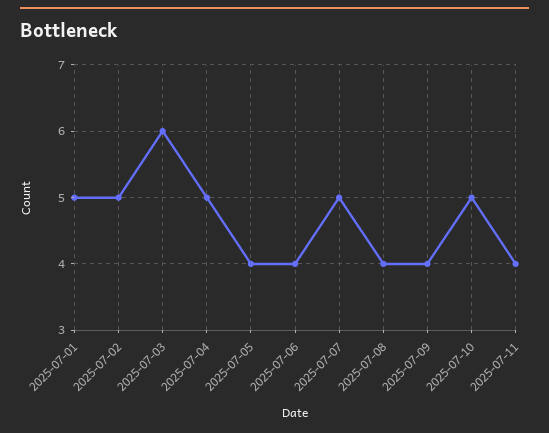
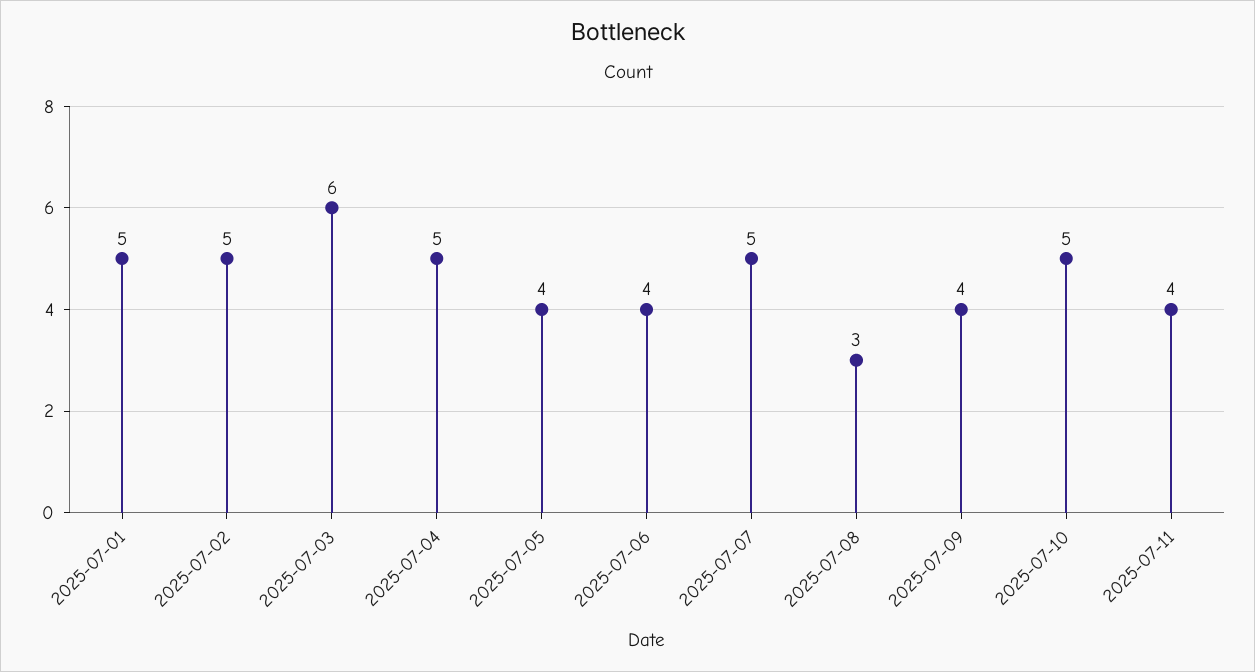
  {
    "2025-07-01": 5,
    "2025-07-02": 5,
    "2025-07-03": 6,
    "2025-07-04": 5,
    "2025-07-05": 4,
    "2025-07-06": 4,
    "2025-07-07": 5,
-   "2025-07-08": 4,
+   "2025-07-08": 3,
    "2025-07-09": 4,
    "2025-07-10": 5,
    "2025-07-11": 4
  }

